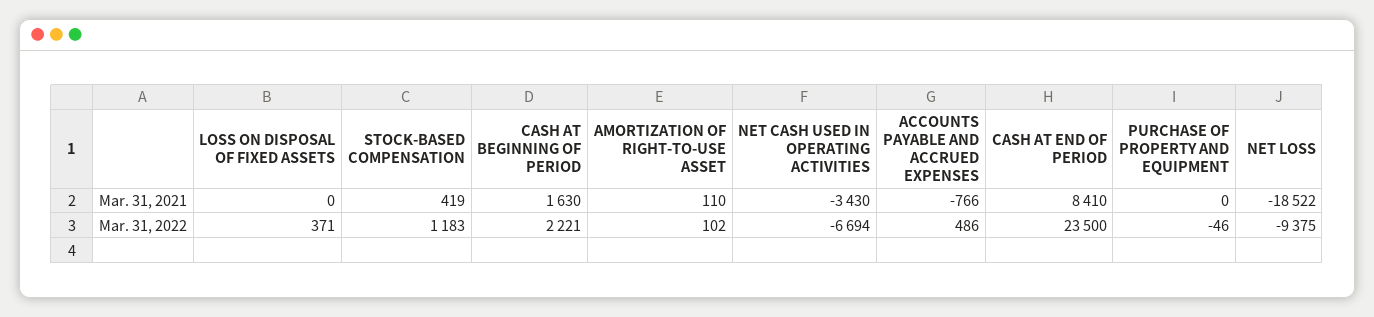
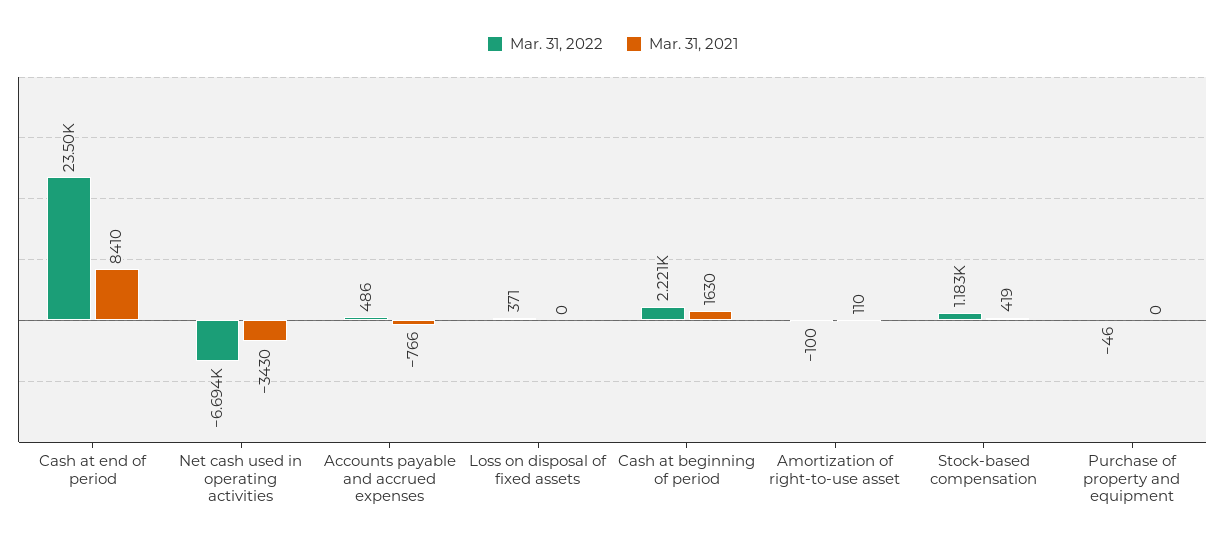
  {
    "Mar. 31, 2021": {
      "LOSS ON DISPOSAL OF FIXED ASSETS": 0,
      "STOCK-BASED COMPENSATION": 419,
      "CASH AT BEGINNING OF PERIOD": 1630,
      "AMORTIZATION OF RIGHT-TO-USE ASSET": 110,
      "NET CASH USED IN OPERATING ACTIVITIES": -3430,
      "ACCOUNTS PAYABLE AND ACCRUED EXPENSES": -766,
      "CASH AT END OF PERIOD": 8410,
-     "PURCHASE OF PROPERTY AND EQUIPMENT": 0,
+     "PURCHASE OF PROPERTY AND EQUIPMENT": 0
-     "NET LOSS": -18522
    },
    "Mar. 31, 2022": {
      "LOSS ON DISPOSAL OF FIXED ASSETS": 371,
      "STOCK-BASED COMPENSATION": 1183,
      "CASH AT BEGINNING OF PERIOD": 2221,
-     "AMORTIZATION OF RIGHT-TO-USE ASSET": 102,
+     "AMORTIZATION OF RIGHT-TO-USE ASSET": -100,
      "NET CASH USED IN OPERATING ACTIVITIES": -6694,
      "ACCOUNTS PAYABLE AND ACCRUED EXPENSES": 486,
      "CASH AT END OF PERIOD": 23500,
-     "PURCHASE OF PROPERTY AND EQUIPMENT": -46,
+     "PURCHASE OF PROPERTY AND EQUIPMENT": -46
-     "NET LOSS": -9375
    }
  }

